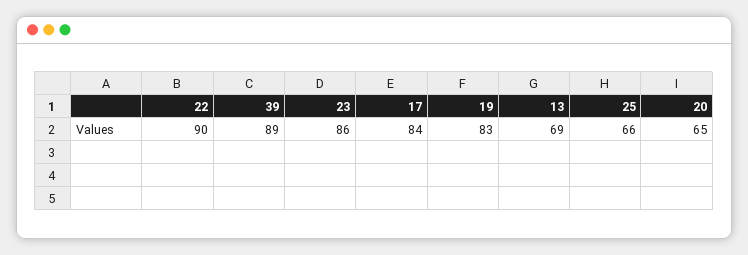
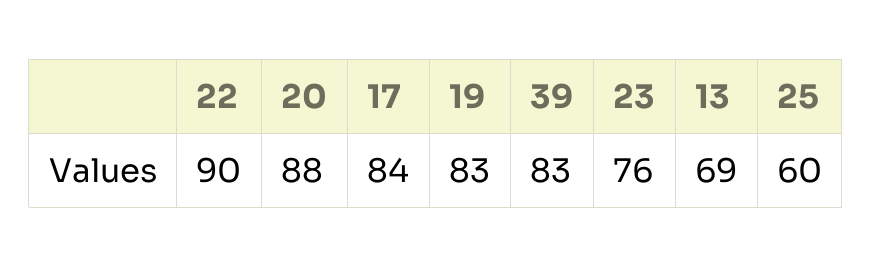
  {
    "22": 90,
-   "39": 89,
+   "39": 83,
-   "23": 86,
+   "23": 76,
    "17": 84,
    "19": 83,
    "13": 69,
-   "25": 66,
+   "25": 60,
-   "20": 65
+   "20": 88
  }

